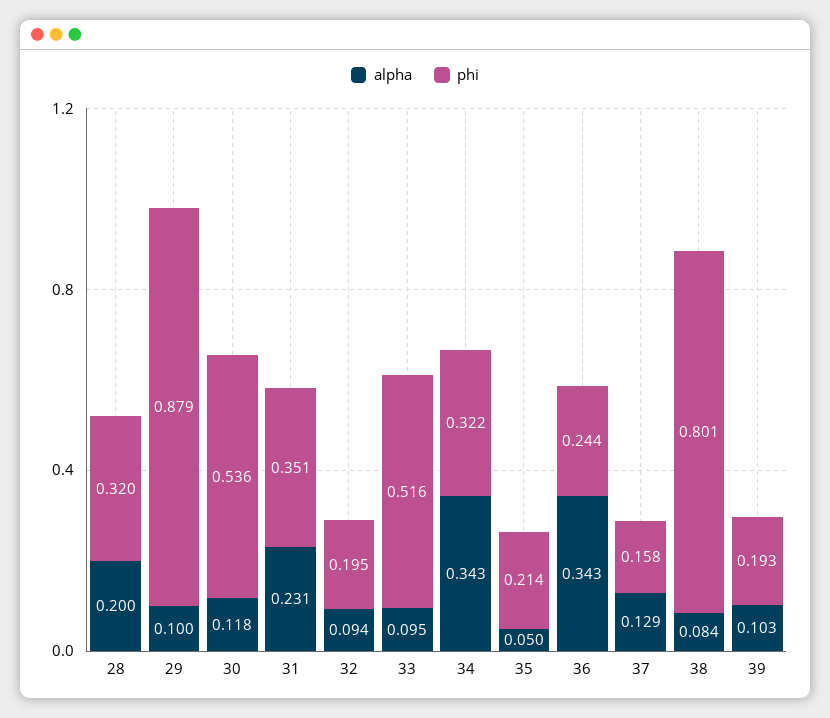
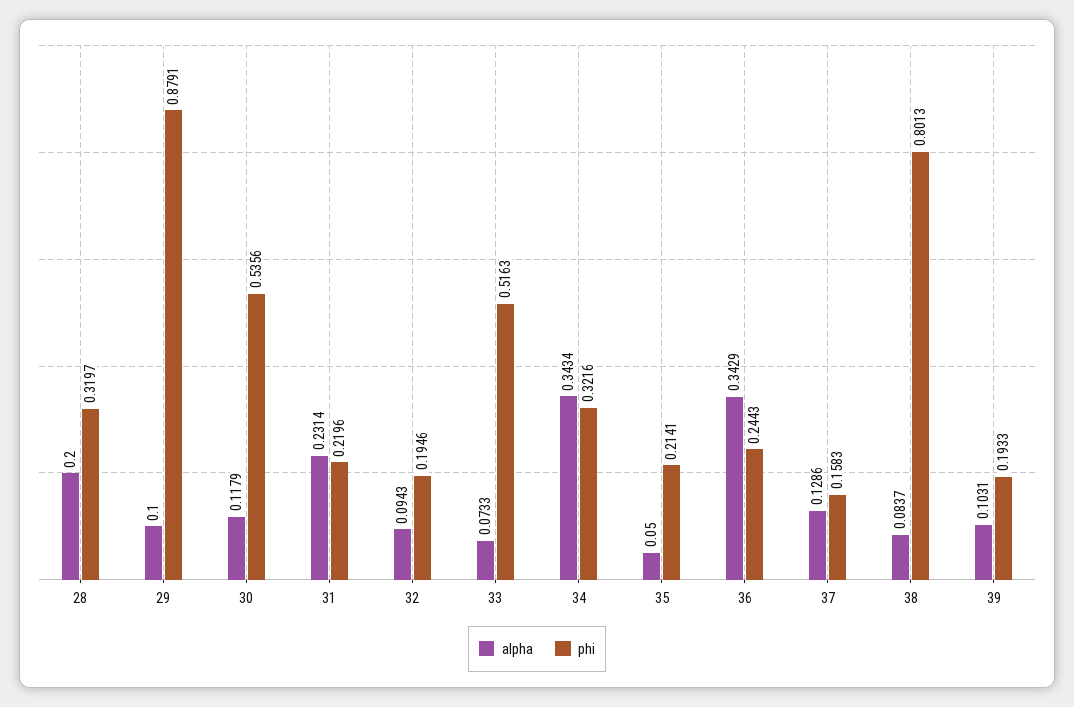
  {
    "alpha": {
      "28": 0.2,
      "29": 0.1,
      "30": 0.1179,
      "31": 0.2314,
      "32": 0.0943,
-     "33": 0.095,
+     "33": 0.0733,
      "34": 0.3434,
      "35": 0.05,
      "36": 0.3429,
      "37": 0.1286,
      "38": 0.0837,
      "39": 0.1031
    },
    "phi": {
      "28": 0.3197,
      "29": 0.8791,
      "30": 0.5356,
-     "31": 0.351,
+     "31": 0.2196,
      "32": 0.1946,
      "33": 0.5163,
      "34": 0.3216,
      "35": 0.2141,
      "36": 0.2443,
      "37": 0.1583,
      "38": 0.8013,
      "39": 0.1933
    }
  }

